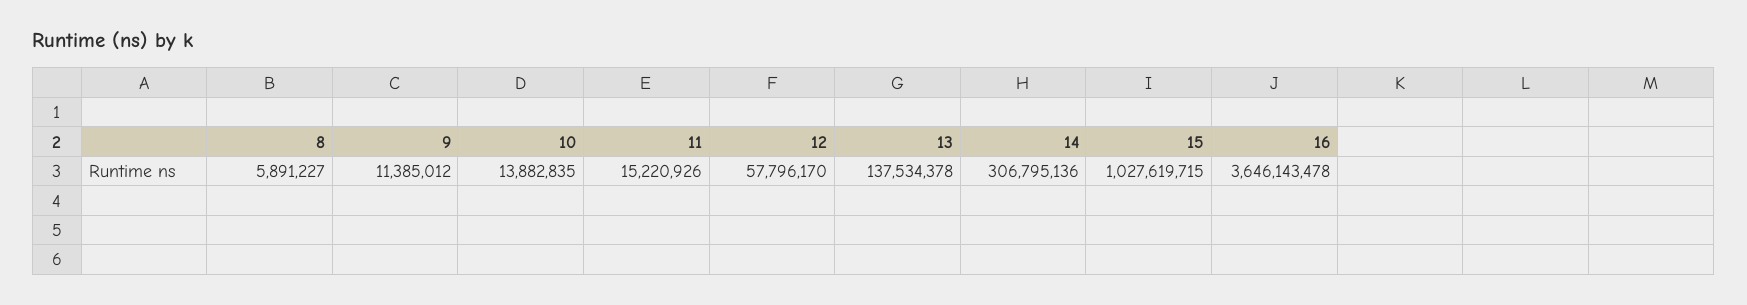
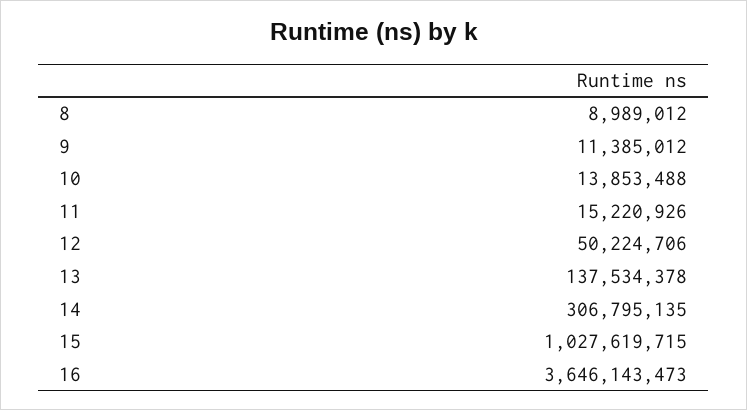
  {
-   "8": 5891227,
+   "8": 8989012,
    "9": 11385012,
-   "10": 13882835,
+   "10": 13853488,
    "11": 15220926,
-   "12": 57796170,
+   "12": 50224706,
    "13": 137534378,
-   "14": 306795136,
+   "14": 306795135,
    "15": 1027619715,
-   "16": 3646143478
+   "16": 3646143473
  }

